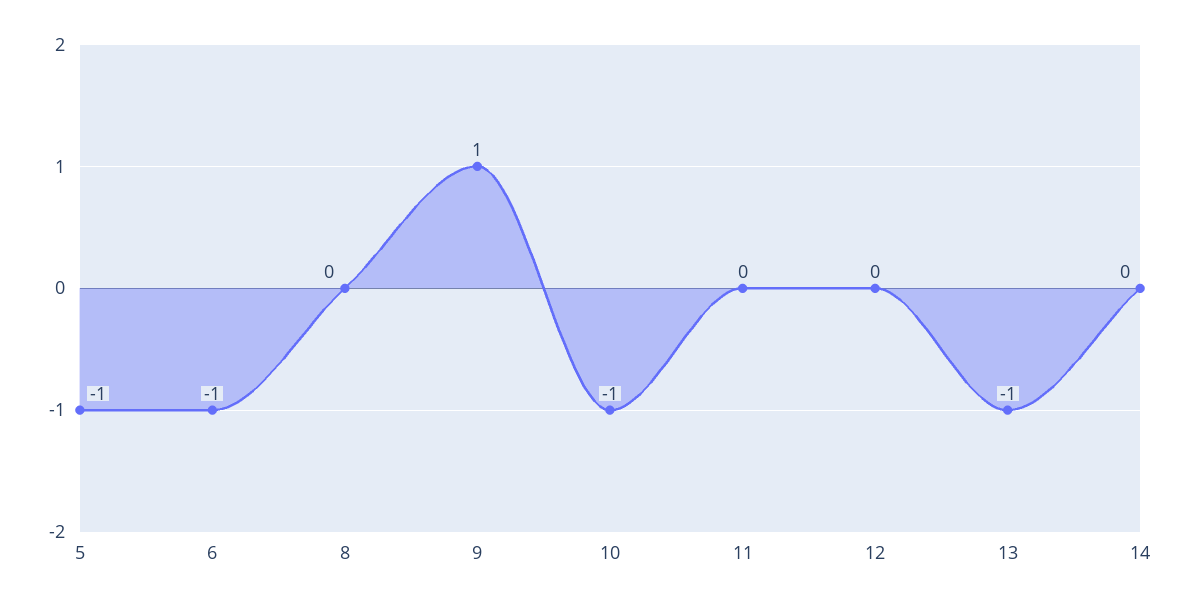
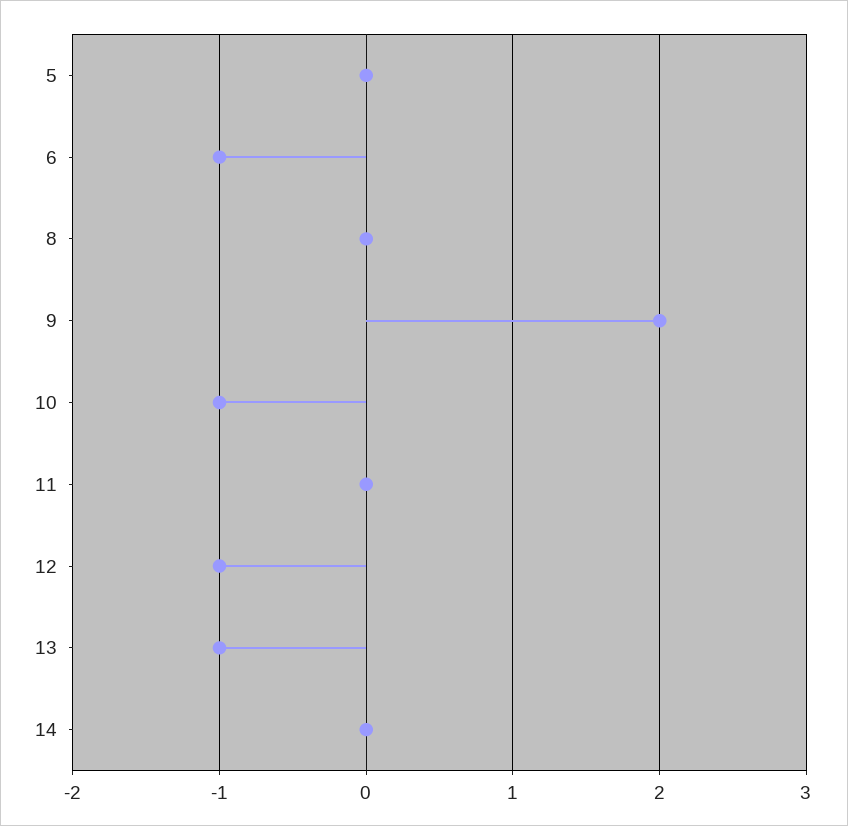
  {
-   "5": -1,
+   "5": 0,
    "6": -1,
    "8": 0,
-   "9": 1,
+   "9": 2,
    "10": -1,
    "11": 0,
-   "12": 0,
+   "12": -1,
    "13": -1,
    "14": 0
  }

